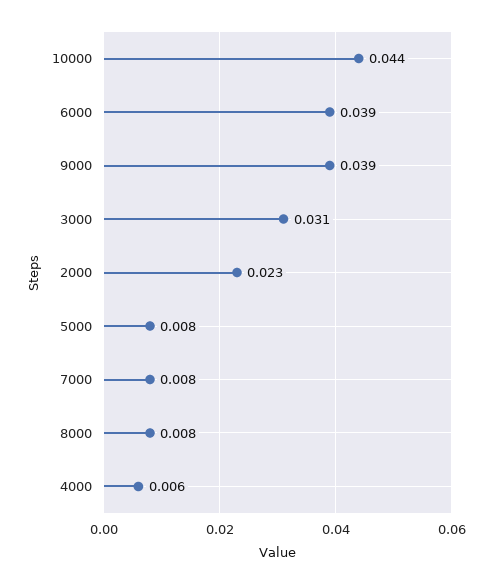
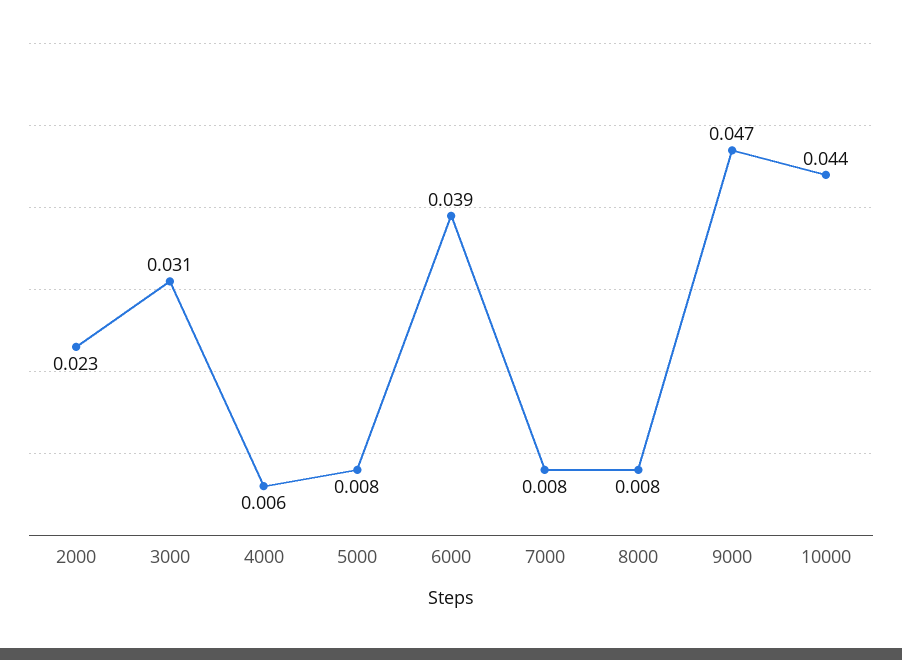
  {
    "10000": 0.044,
    "6000": 0.039,
-   "9000": 0.039,
+   "9000": 0.047,
    "3000": 0.031,
    "2000": 0.023,
    "5000": 0.008,
    "7000": 0.008,
    "8000": 0.008,
    "4000": 0.006
  }

